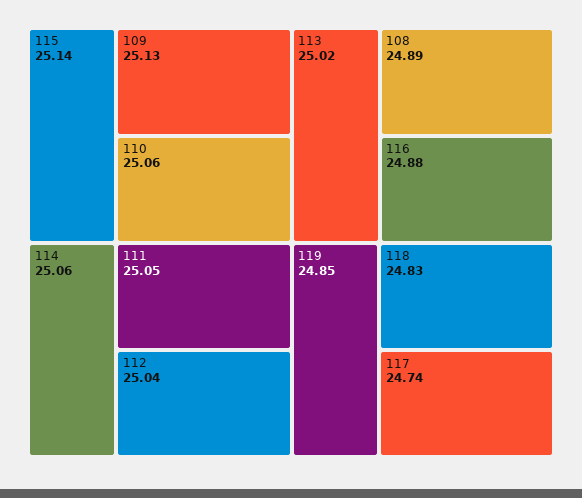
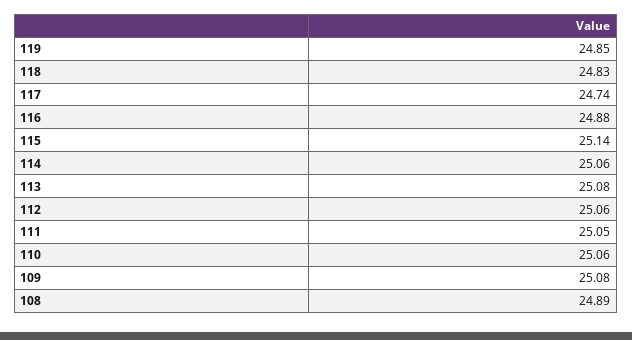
  {
    "115": 25.14,
-   "109": 25.13,
+   "109": 25.08,
    "110": 25.06,
    "114": 25.06,
    "111": 25.05,
-   "112": 25.04,
+   "112": 25.06,
-   "113": 25.02,
+   "113": 25.08,
    "108": 24.89,
    "116": 24.88,
    "119": 24.85,
    "118": 24.83,
    "117": 24.74
  }

